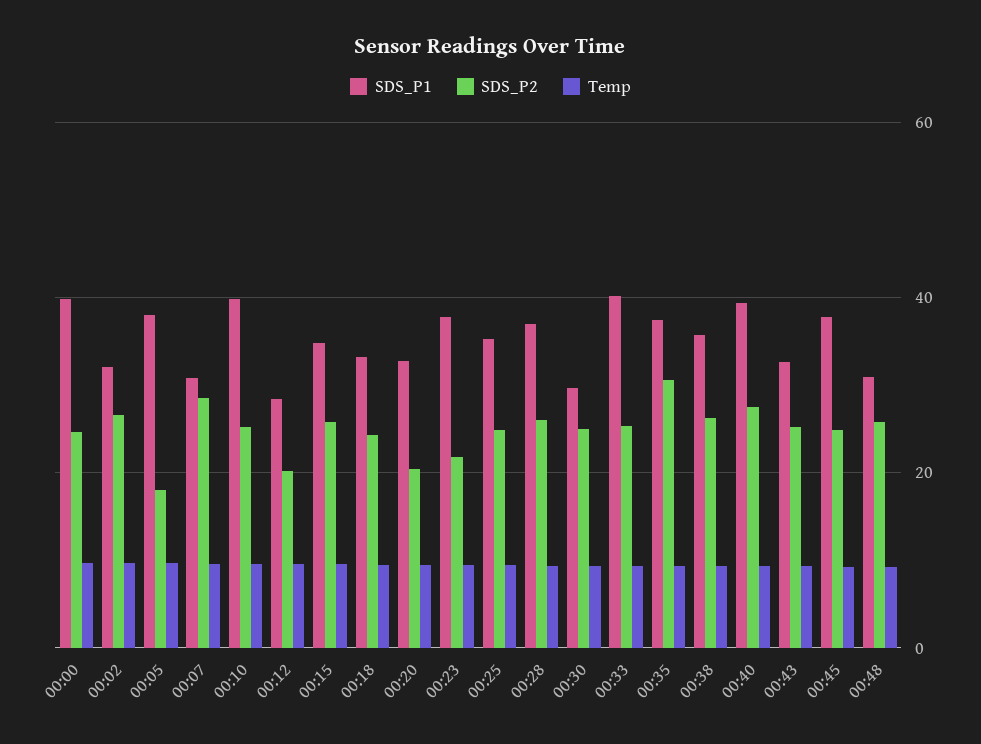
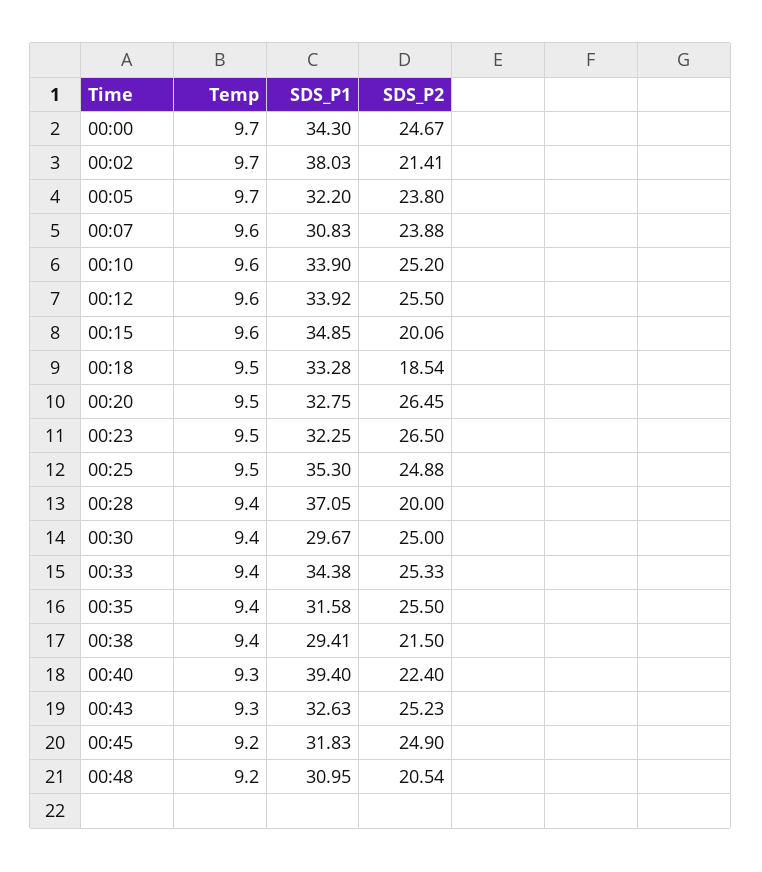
  {
    "SDS_P1": {
-     "00:00": 40,
+     "00:00": 34.3,
-     "00:02": 32,
+     "00:02": 38.03,
-     "00:05": 38,
+     "00:05": 32.2,
      "00:07": 30.83,
-     "00:10": 40,
+     "00:10": 33.9,
-     "00:12": 28,
+     "00:12": 33.92,
      "00:15": 34.85,
      "00:18": 33.28,
      "00:20": 32.75,
-     "00:23": 38,
+     "00:23": 32.25,
      "00:25": 35.3,
      "00:28": 37.05,
      "00:30": 29.67,
-     "00:33": 40,
+     "00:33": 34.38,
-     "00:35": 38,
+     "00:35": 31.58,
-     "00:38": 36,
+     "00:38": 29.41,
      "00:40": 39.4,
      "00:43": 32.63,
-     "00:45": 38,
+     "00:45": 31.83,
      "00:48": 30.95
    },
    "SDS_P2": {
      "00:00": 24.67,
-     "00:02": 26,
+     "00:02": 21.41,
-     "00:05": 18,
+     "00:05": 23.8,
-     "00:07": 28,
+     "00:07": 23.88,
      "00:10": 25.2,
-     "00:12": 20,
+     "00:12": 25.5,
-     "00:15": 26,
+     "00:15": 20.06,
-     "00:18": 24,
+     "00:18": 18.54,
-     "00:20": 20,
+     "00:20": 26.45,
-     "00:23": 22,
+     "00:23": 26.5,
      "00:25": 24.88,
-     "00:28": 26,
+     "00:28": 20,
      "00:30": 25,
      "00:33": 25.33,
-     "00:35": 30,
+     "00:35": 25.5,
-     "00:38": 26,
+     "00:38": 21.5,
-     "00:40": 28,
+     "00:40": 22.4,
      "00:43": 25.23,
      "00:45": 24.9,
-     "00:48": 26
+     "00:48": 20.54
    },
    "Temp": {
      "00:00": 9.7,
      "00:02": 9.7,
      "00:05": 9.7,
      "00:07": 9.6,
      "00:10": 9.6,
      "00:12": 9.6,
      "00:15": 9.6,
      "00:18": 9.5,
      "00:20": 9.5,
      "00:23": 9.5,
      "00:25": 9.5,
      "00:28": 9.4,
      "00:30": 9.4,
      "00:33": 9.4,
      "00:35": 9.4,
      "00:38": 9.4,
      "00:40": 9.3,
      "00:43": 9.3,
      "00:45": 9.2,
      "00:48": 9.2
    }
  }

